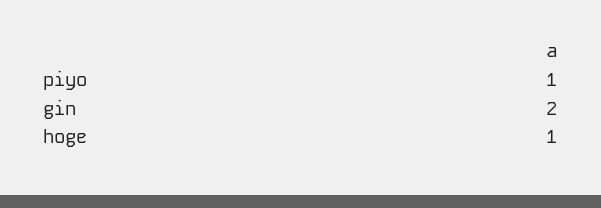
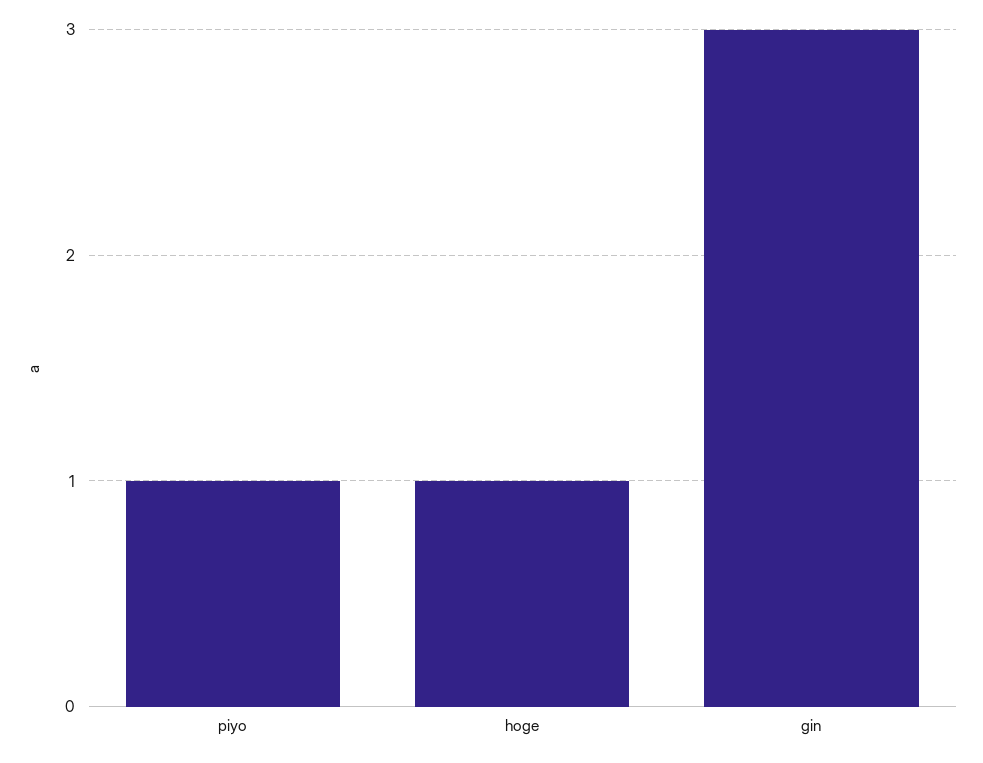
  {
    "piyo": 1,
-   "gin": 2,
+   "gin": 3,
    "hoge": 1
  }

